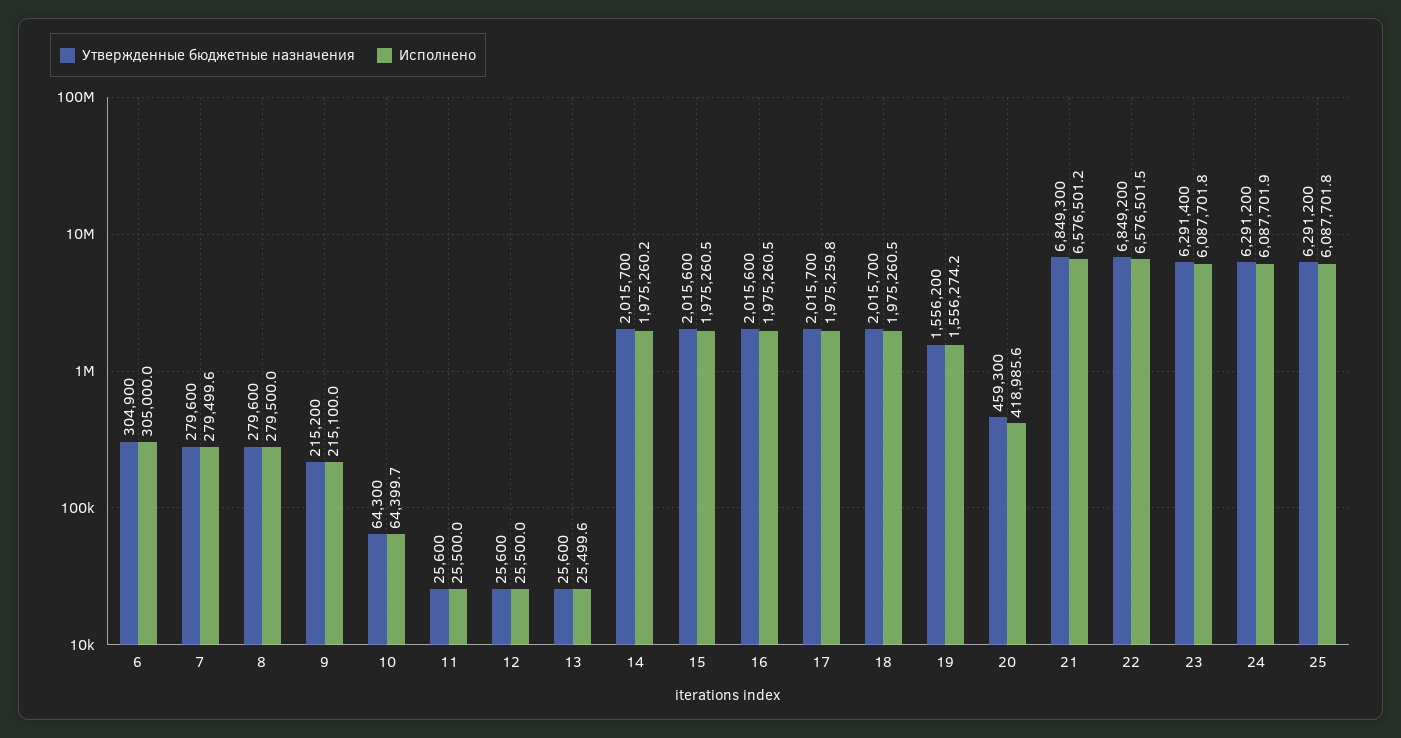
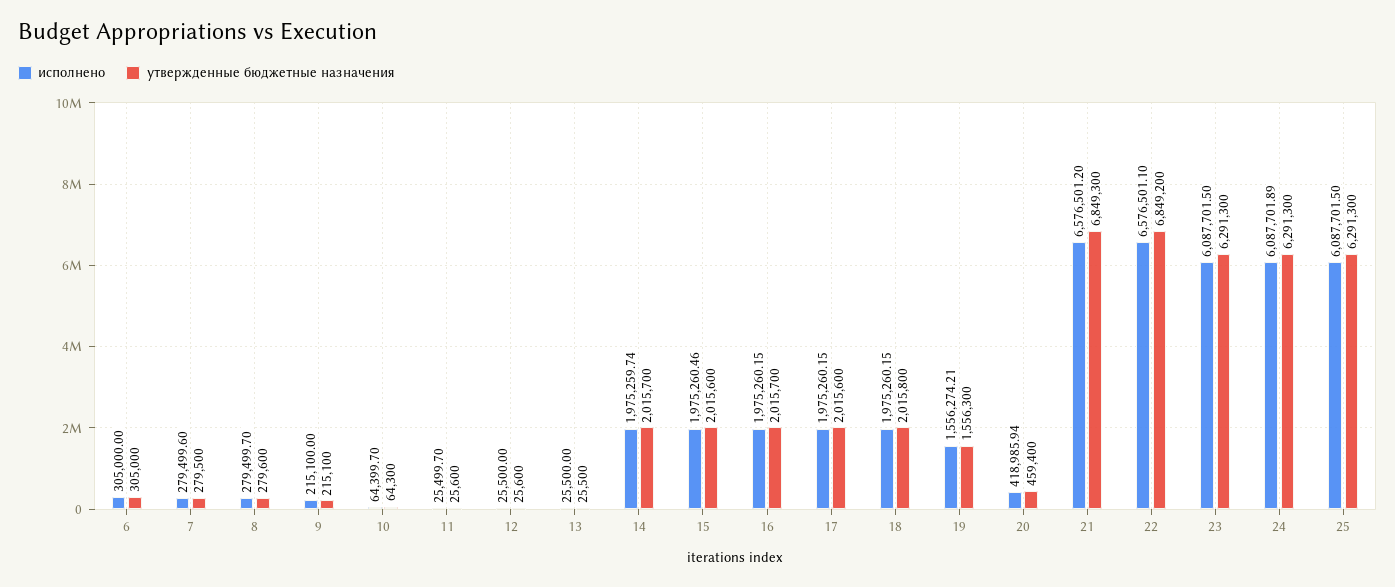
  {
    "Утвержденные бюджетные назначения": {
-     "6": 304900,
+     "6": 305000,
-     "7": 279600,
+     "7": 279500,
      "8": 279600,
-     "9": 215200,
+     "9": 215100,
      "10": 64300,
      "11": 25600,
      "12": 25600,
-     "13": 25600,
+     "13": 25500,
      "14": 2015700,
      "15": 2015600,
-     "16": 2015600,
+     "16": 2015700,
-     "17": 2015700,
+     "17": 2015600,
-     "18": 2015700,
+     "18": 2015800,
-     "19": 1556200,
+     "19": 1556300,
-     "20": 459300,
+     "20": 459400,
      "21": 6849300,
      "22": 6849200,
-     "23": 6291400,
+     "23": 6291300,
-     "24": 6291200,
+     "24": 6291300,
-     "25": 6291200
+     "25": 6291300
    },
    "Исполнено": {
      "6": 305000,
      "7": 279499.6,
-     "8": 279500,
+     "8": 279499.7,
      "9": 215100,
      "10": 64399.7,
-     "11": 25500,
+     "11": 25499.7,
      "12": 25500,
-     "13": 25499.6,
+     "13": 25500,
-     "14": 1975260.2,
+     "14": 1975259.74,
      "15": 1975260.46,
-     "16": 1975260.5,
+     "16": 1975260.15,
-     "17": 1975259.8,
+     "17": 1975260.15,
-     "18": 1975260.5,
+     "18": 1975260.15,
      "19": 1556274.21,
-     "20": 418985.6,
+     "20": 418985.94,
      "21": 6576501.2,
-     "22": 6576501.5,
+     "22": 6576501.1,
-     "23": 6087701.8,
+     "23": 6087701.5,
      "24": 6087701.89,
-     "25": 6087701.8
+     "25": 6087701.5
    }
  }

